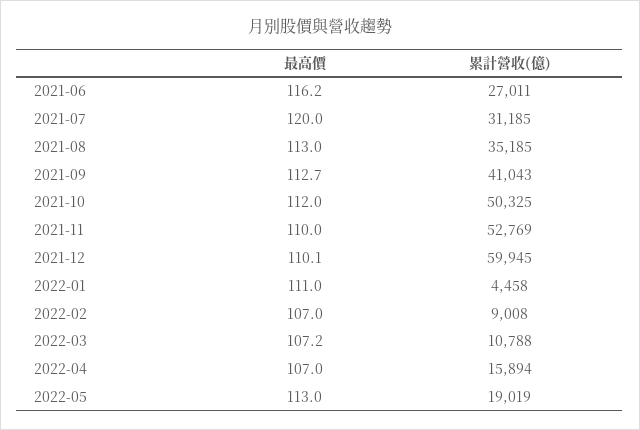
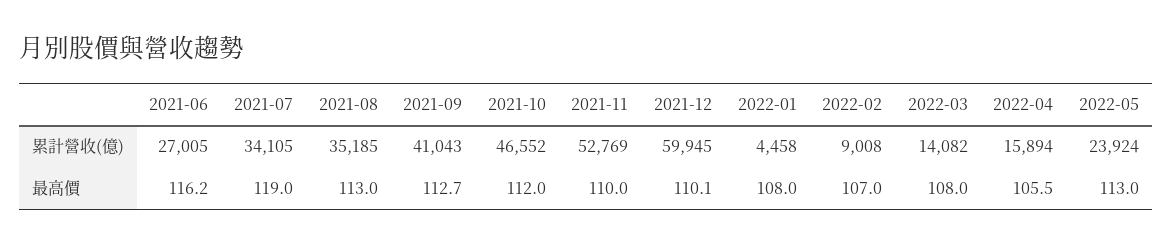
  {
    "最高價": {
      "2021-06": 116.2,
-     "2021-07": 120,
+     "2021-07": 119,
      "2021-08": 113,
      "2021-09": 112.7,
      "2021-10": 112,
      "2021-11": 110,
      "2021-12": 110.1,
-     "2022-01": 111,
+     "2022-01": 108,
      "2022-02": 107,
-     "2022-03": 107.2,
+     "2022-03": 108,
-     "2022-04": 107,
+     "2022-04": 105.5,
      "2022-05": 113
    },
    "累計營收(億)": {
-     "2021-06": 27011,
+     "2021-06": 27005,
-     "2021-07": 31185,
+     "2021-07": 34105,
      "2021-08": 35185,
      "2021-09": 41043,
-     "2021-10": 50325,
+     "2021-10": 46552,
      "2021-11": 52769,
      "2021-12": 59945,
      "2022-01": 4458,
      "2022-02": 9008,
-     "2022-03": 10788,
+     "2022-03": 14082,
      "2022-04": 15894,
-     "2022-05": 19019
+     "2022-05": 23924
    }
  }

